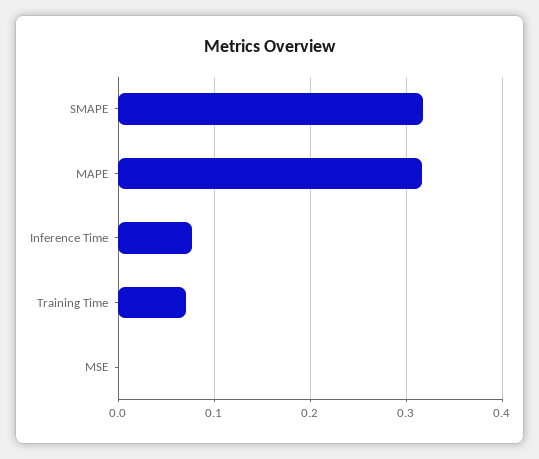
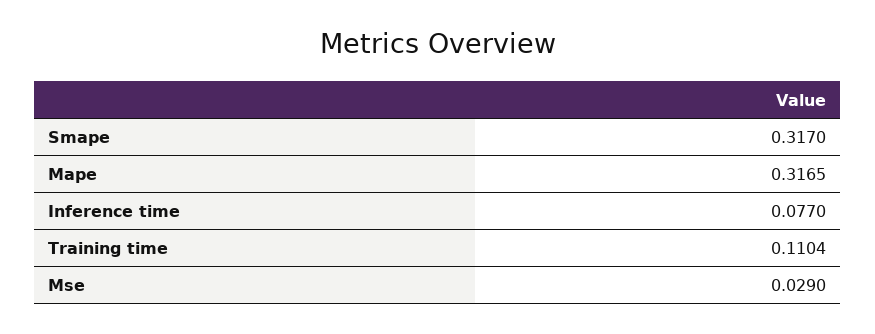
  {
    "SMAPE": 0.317,
    "MAPE": 0.3165,
    "Inference Time": 0.077,
-   "Training Time": 0.07,
+   "Training Time": 0.1104,
-   "MSE": 0
+   "MSE": 0.029
  }

